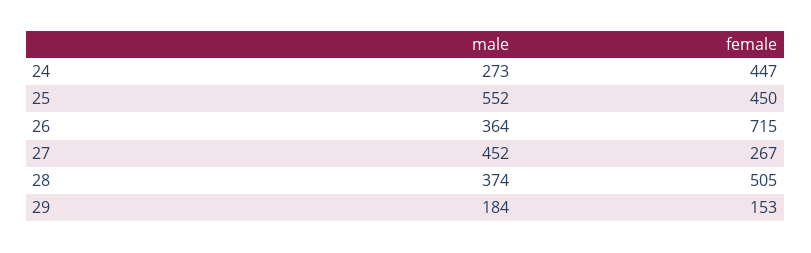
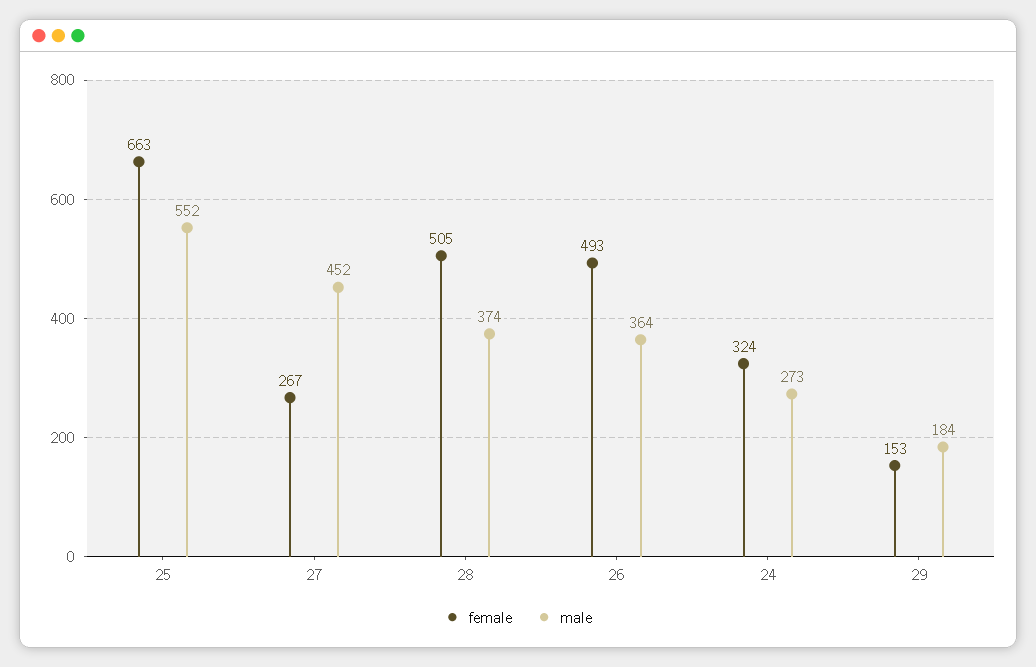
  {
    "male": {
      "24": 273,
      "25": 552,
      "26": 364,
      "27": 452,
      "28": 374,
      "29": 184
    },
    "female": {
-     "24": 447,
+     "24": 324,
-     "25": 450,
+     "25": 663,
-     "26": 715,
+     "26": 493,
      "27": 267,
      "28": 505,
      "29": 153
    }
  }

